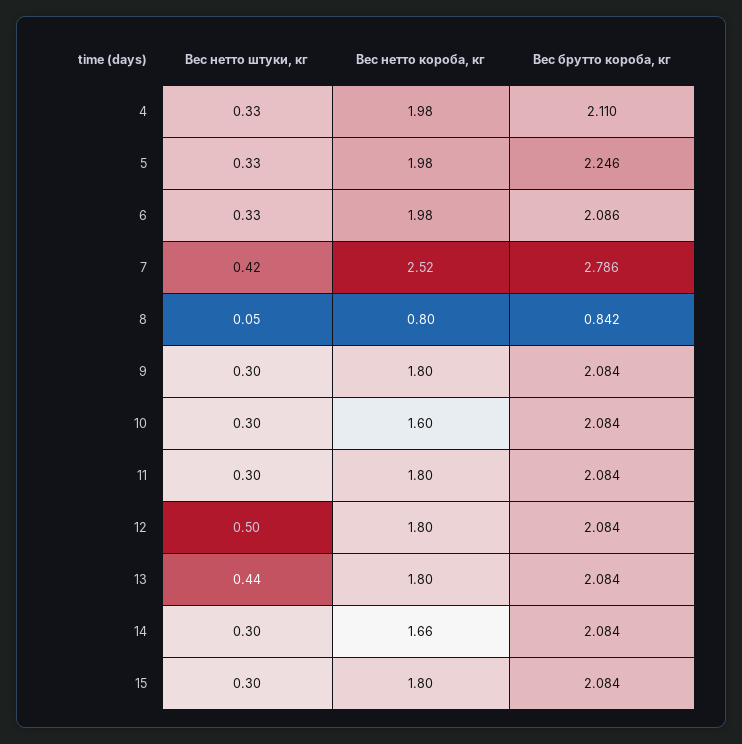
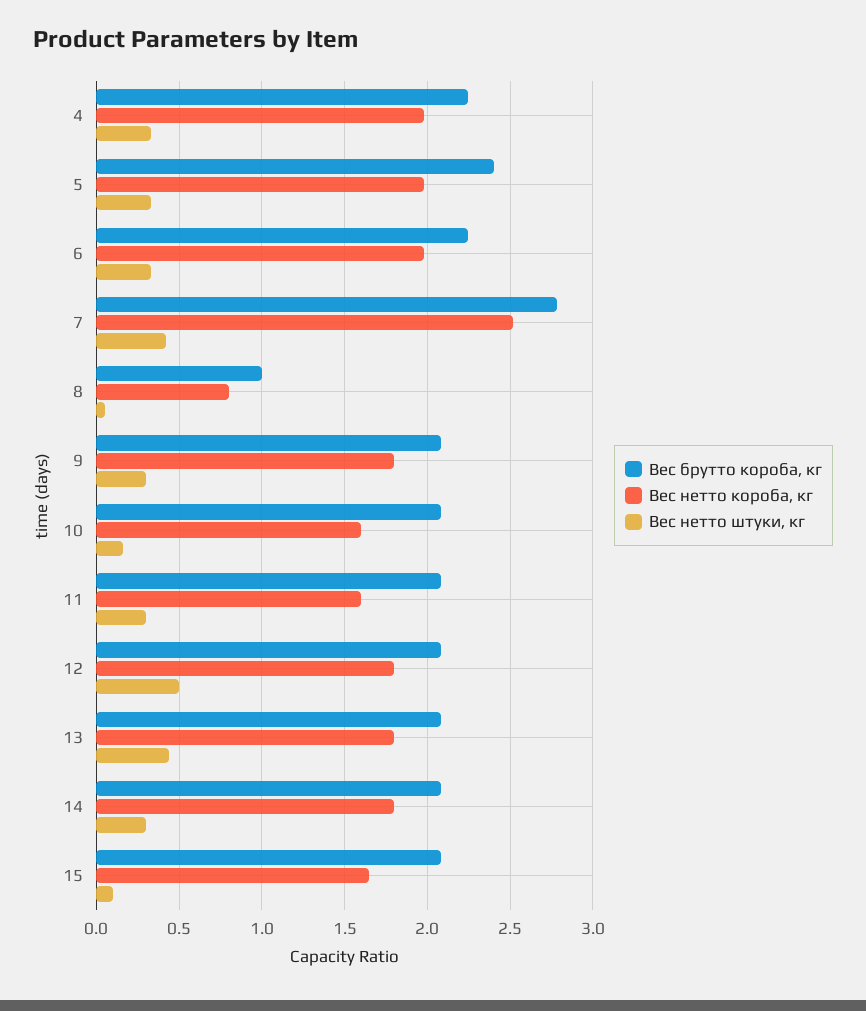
  {
    "Вес нетто штуки, кг": {
      "4": 0.33,
      "5": 0.33,
      "6": 0.33,
      "7": 0.42,
      "8": 0.05,
      "9": 0.3,
-     "10": 0.3,
+     "10": 0.15,
      "11": 0.3,
      "12": 0.5,
      "13": 0.44,
      "14": 0.3,
-     "15": 0.3
+     "15": 0.1
    },
    "Вес нетто короба, кг": {
      "4": 1.98,
      "5": 1.98,
      "6": 1.98,
      "7": 2.52,
      "8": 0.8,
      "9": 1.8,
      "10": 1.6,
-     "11": 1.8,
+     "11": 1.6,
      "12": 1.8,
      "13": 1.8,
-     "14": 1.66,
+     "14": 1.8,
-     "15": 1.8
+     "15": 1.65
    },
    "Вес брутто короба, кг": {
-     "4": 2.11,
+     "4": 2.25,
-     "5": 2.246,
+     "5": 2.4,
-     "6": 2.086,
+     "6": 2.25,
      "7": 2.786,
-     "8": 0.842,
+     "8": 1,
      "9": 2.084,
      "10": 2.084,
      "11": 2.084,
      "12": 2.084,
      "13": 2.084,
      "14": 2.084,
      "15": 2.084
    }
  }

